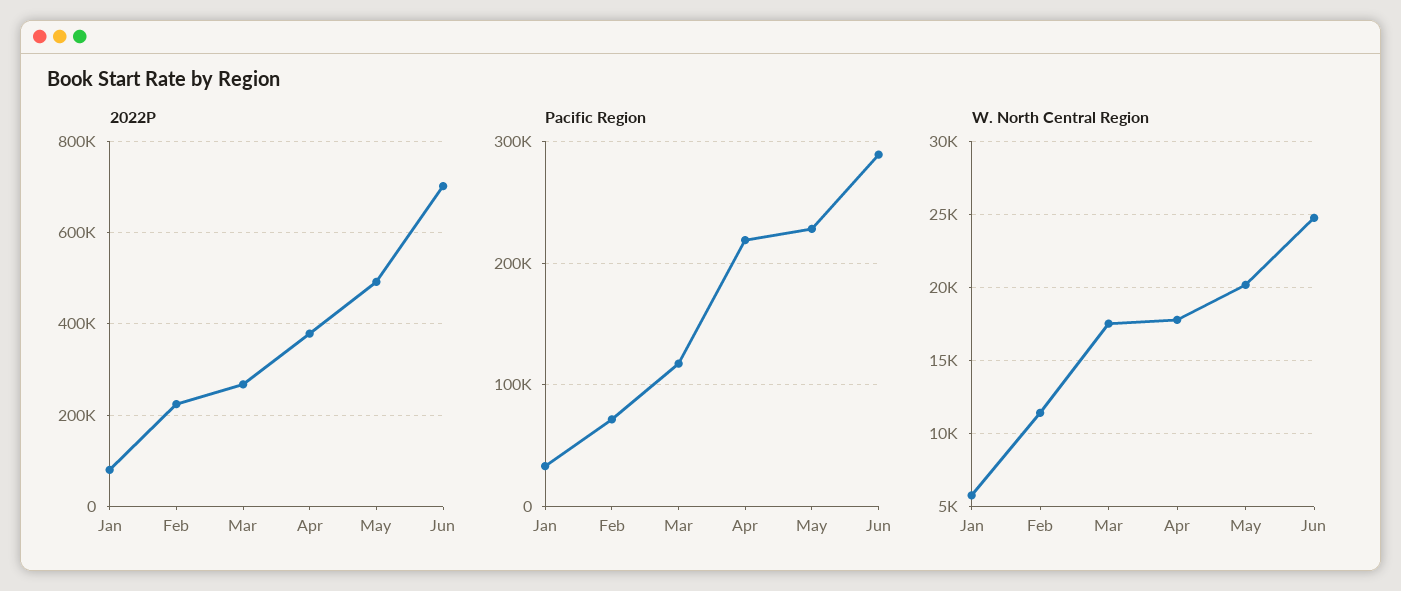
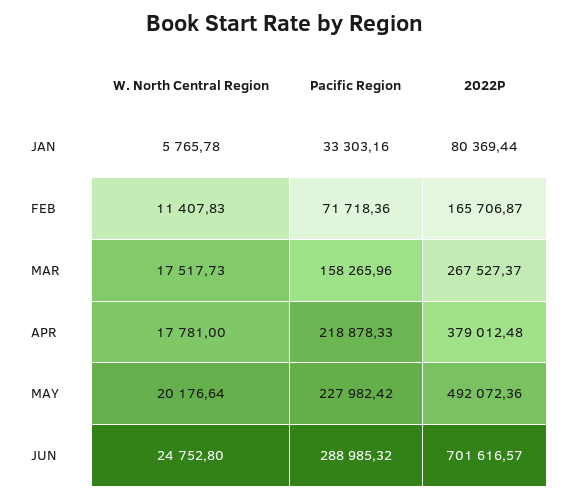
  {
    "2022P": {
      "Jan": 80369.44,
-     "Feb": 220000,
+     "Feb": 165706.87,
      "Mar": 267527.37,
      "Apr": 379012.48,
      "May": 492072.36,
      "Jun": 701616.57
    },
    "Pacific Region": {
      "Jan": 33303.16,
      "Feb": 71718.36,
-     "Mar": 120000,
+     "Mar": 158265.96,
      "Apr": 218878.33,
      "May": 227982.42,
      "Jun": 288985.32
    },
    "W. North Central Region": {
      "Jan": 5765.78,
      "Feb": 11407.83,
      "Mar": 17517.73,
      "Apr": 17781,
      "May": 20176.64,
      "Jun": 24752.8
    }
  }

